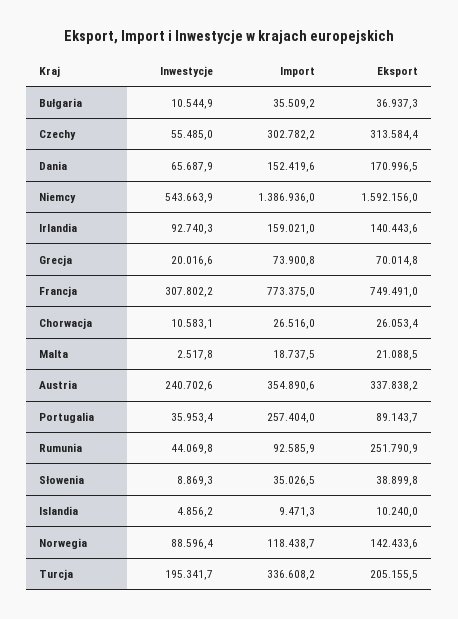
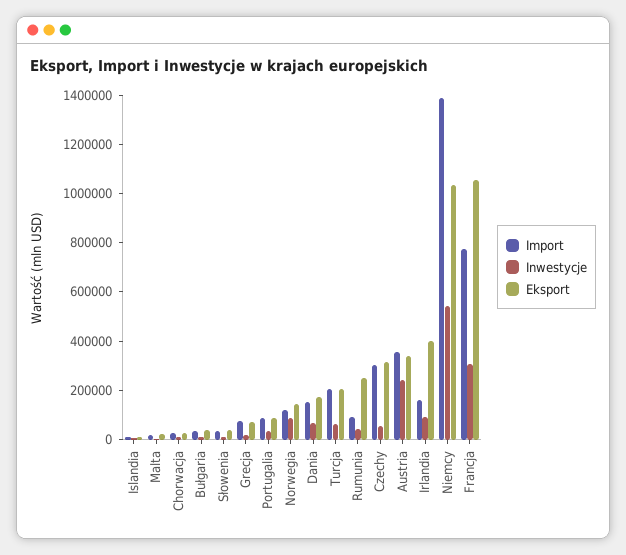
  {
    "Inwestycje": {
      "Bułgaria": 10544.9,
      "Czechy": 55485,
      "Dania": 65687.9,
      "Niemcy": 543663.9,
      "Irlandia": 92740.3,
      "Grecja": 20016.6,
      "Francja": 307802.2,
      "Chorwacja": 10583.1,
      "Malta": 2517.8,
      "Austria": 240702.6,
      "Portugalia": 35953.4,
      "Rumunia": 44069.8,
      "Słowenia": 8869.3,
      "Islandia": 4856.2,
      "Norwegia": 88596.4,
-     "Turcja": 195341.7
+     "Turcja": 50000
    },
    "Import": {
      "Bułgaria": 35509.2,
      "Czechy": 302782.2,
      "Dania": 152419.6,
      "Niemcy": 1386936,
      "Irlandia": 159021,
      "Grecja": 73900.8,
      "Francja": 773375,
      "Chorwacja": 26516,
      "Malta": 18737.5,
      "Austria": 354890.6,
-     "Portugalia": 257404,
+     "Portugalia": 100000,
      "Rumunia": 92585.9,
      "Słowenia": 35026.5,
      "Islandia": 9471.3,
      "Norwegia": 118438.7,
-     "Turcja": 336608.2
+     "Turcja": 200000
    },
    "Eksport": {
      "Bułgaria": 36937.3,
      "Czechy": 313584.4,
      "Dania": 170996.5,
-     "Niemcy": 1592156,
+     "Niemcy": 1050000,
-     "Irlandia": 140443.6,
+     "Irlandia": 400000,
      "Grecja": 70014.8,
-     "Francja": 749491,
+     "Francja": 1050000,
      "Chorwacja": 26053.4,
      "Malta": 21088.5,
      "Austria": 337838.2,
      "Portugalia": 89143.7,
      "Rumunia": 251790.9,
      "Słowenia": 38899.8,
      "Islandia": 10240,
      "Norwegia": 142433.6,
      "Turcja": 205155.5
    }
  }

